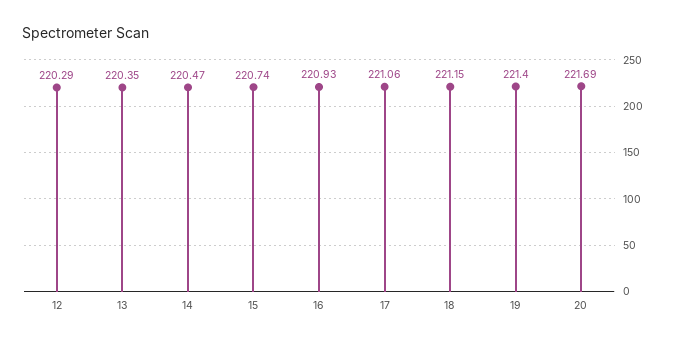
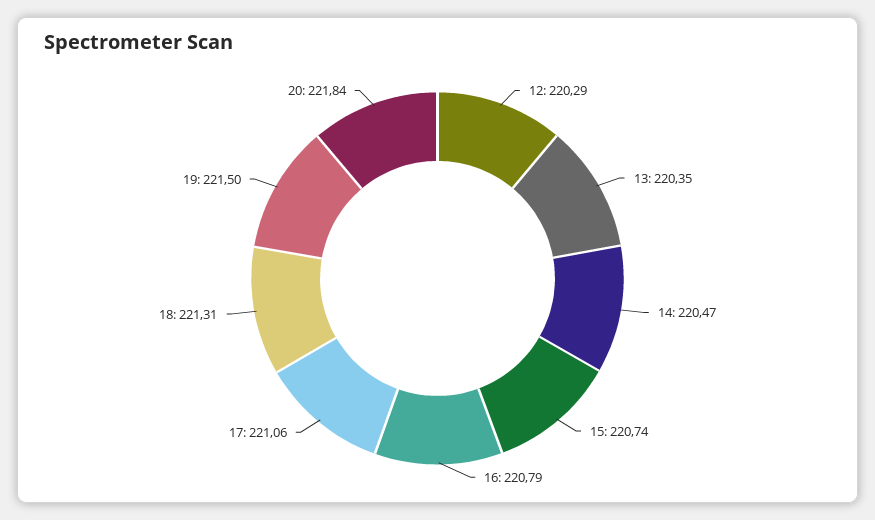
  {
    "12": 220.29,
    "13": 220.35,
    "14": 220.47,
    "15": 220.74,
-   "16": 220.93,
+   "16": 220.79,
    "17": 221.06,
-   "18": 221.15,
+   "18": 221.31,
-   "19": 221.4,
+   "19": 221.5,
-   "20": 221.69
+   "20": 221.84
  }

